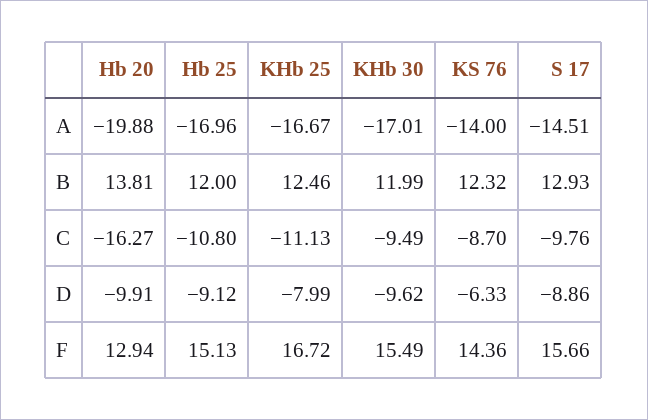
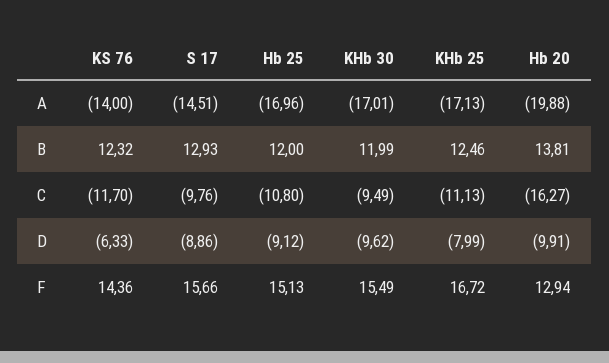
  {
    "Hb 20": {
      "A": -19.88,
      "B": 13.81,
      "C": -16.27,
      "D": -9.91,
      "F": 12.94
    },
    "Hb 25": {
      "A": -16.96,
      "B": 12,
      "C": -10.8,
      "D": -9.12,
      "F": 15.13
    },
    "KHb 25": {
-     "A": -16.67,
+     "A": -17.13,
      "B": 12.46,
      "C": -11.13,
      "D": -7.99,
      "F": 16.72
    },
    "KHb 30": {
      "A": -17.01,
      "B": 11.99,
      "C": -9.49,
      "D": -9.62,
      "F": 15.49
    },
    "KS 76": {
      "A": -14,
      "B": 12.32,
-     "C": -8.7,
+     "C": -11.7,
      "D": -6.33,
      "F": 14.36
    },
    "S 17": {
      "A": -14.51,
      "B": 12.93,
      "C": -9.76,
      "D": -8.86,
      "F": 15.66
    }
  }

